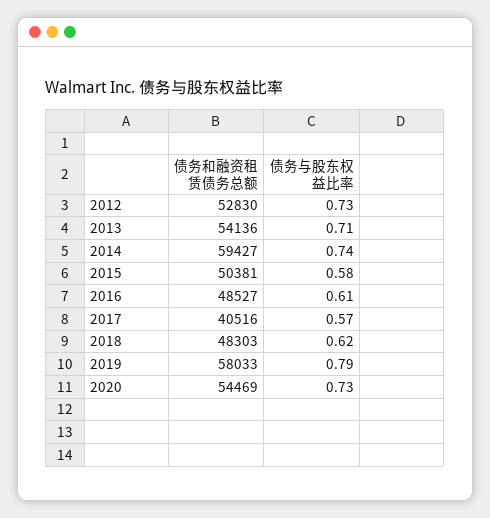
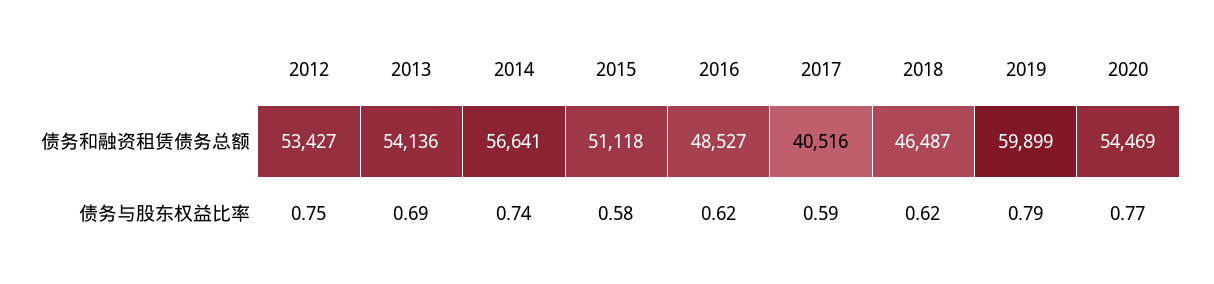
  {
    "债务和融资租赁债务总额": {
-     "2012": 52830,
+     "2012": 53427,
      "2013": 54136,
-     "2014": 59427,
+     "2014": 56641,
-     "2015": 50381,
+     "2015": 51118,
      "2016": 48527,
      "2017": 40516,
-     "2018": 48303,
+     "2018": 46487,
-     "2019": 58033,
+     "2019": 59899,
      "2020": 54469
    },
    "债务与股东权益比率": {
-     "2012": 0.73,
+     "2012": 0.75,
-     "2013": 0.71,
+     "2013": 0.69,
      "2014": 0.74,
      "2015": 0.58,
-     "2016": 0.61,
+     "2016": 0.62,
-     "2017": 0.57,
+     "2017": 0.59,
      "2018": 0.62,
      "2019": 0.79,
-     "2020": 0.73
+     "2020": 0.77
    }
  }

